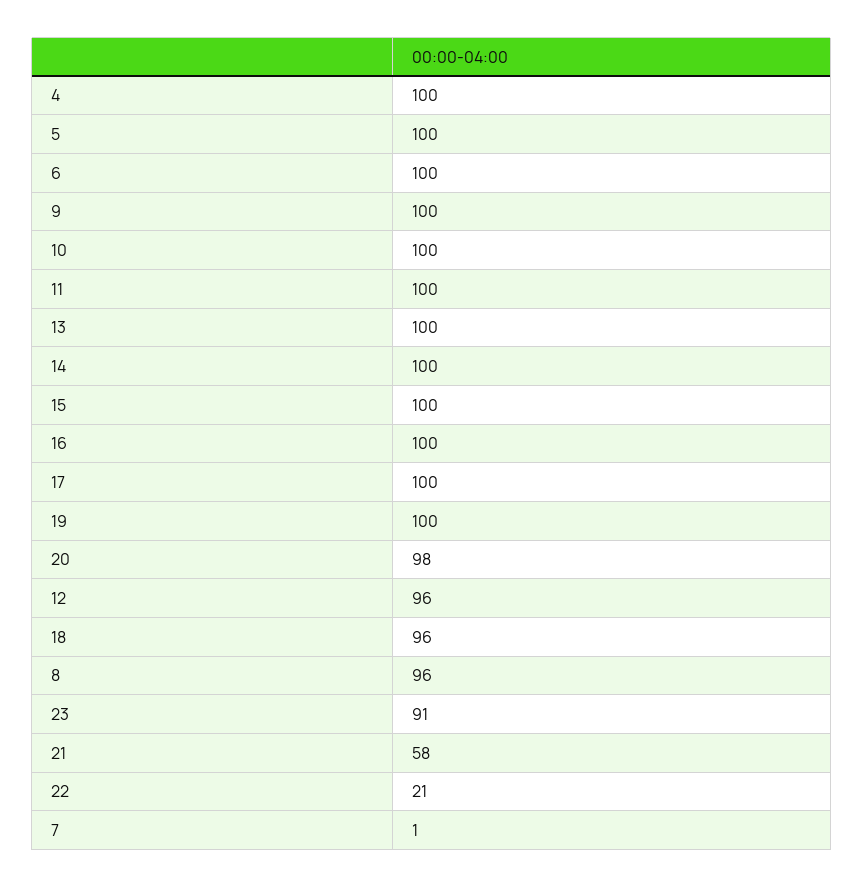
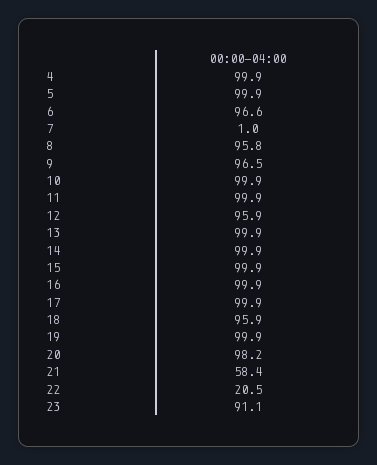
  {
    "4": 99.9,
    "5": 99.9,
-   "6": 100,
+   "6": 96.6,
-   "9": 100,
+   "9": 96.5,
    "10": 99.9,
    "11": 99.9,
    "13": 99.9,
    "14": 99.9,
    "15": 99.9,
    "16": 99.9,
    "17": 99.9,
    "19": 99.9,
    "20": 98.2,
    "12": 95.9,
    "18": 95.9,
    "8": 95.8,
    "23": 91.1,
    "21": 58.4,
    "22": 20.5,
    "7": 1
  }

